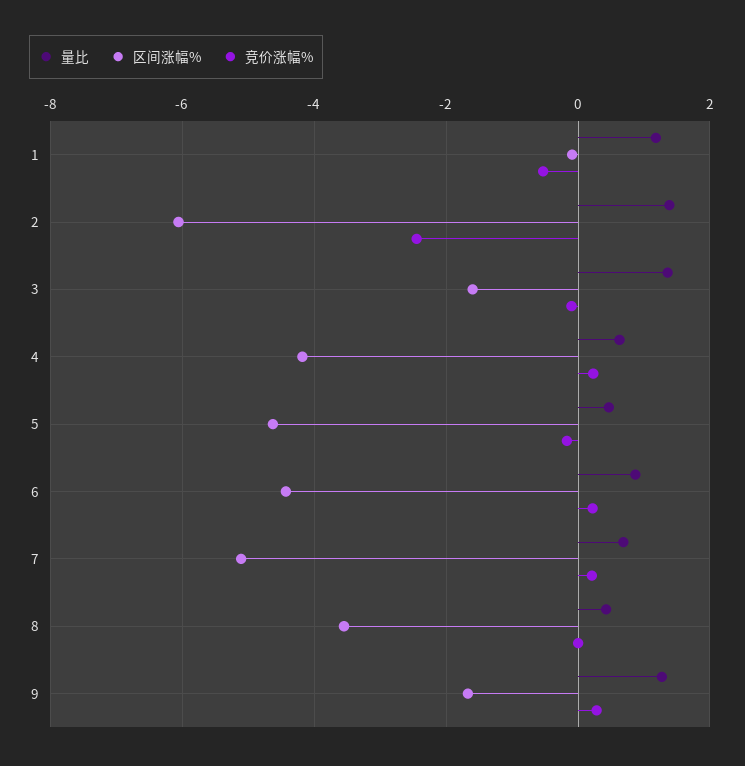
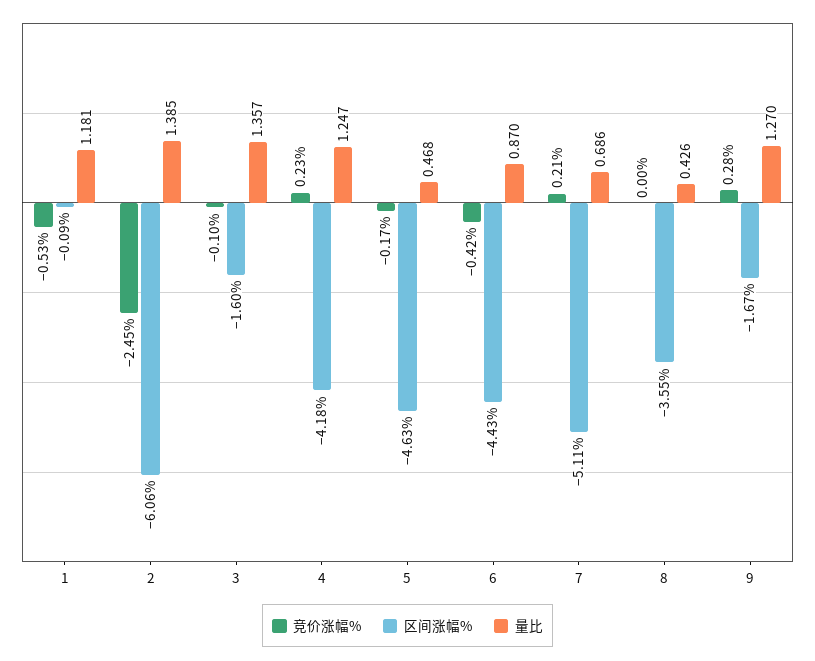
  {
    "量比": {
      "1": 1.181,
      "2": 1.385,
      "3": 1.357,
-     "4": 0.6,
+     "4": 1.247,
      "5": 0.468,
      "6": 0.87,
      "7": 0.686,
      "8": 0.426,
      "9": 1.27
    },
    "区间涨幅%": {
      "1": -0.09,
      "2": -6.06,
      "3": -1.6,
      "4": -4.18,
      "5": -4.63,
      "6": -4.43,
      "7": -5.11,
      "8": -3.55,
      "9": -1.67
    },
    "竞价涨幅%": {
      "1": -0.53,
      "2": -2.45,
      "3": -0.1,
      "4": 0.23,
      "5": -0.17,
-     "6": 0.2,
+     "6": -0.42,
      "7": 0.21,
      "8": 0,
      "9": 0.28
    }
  }

